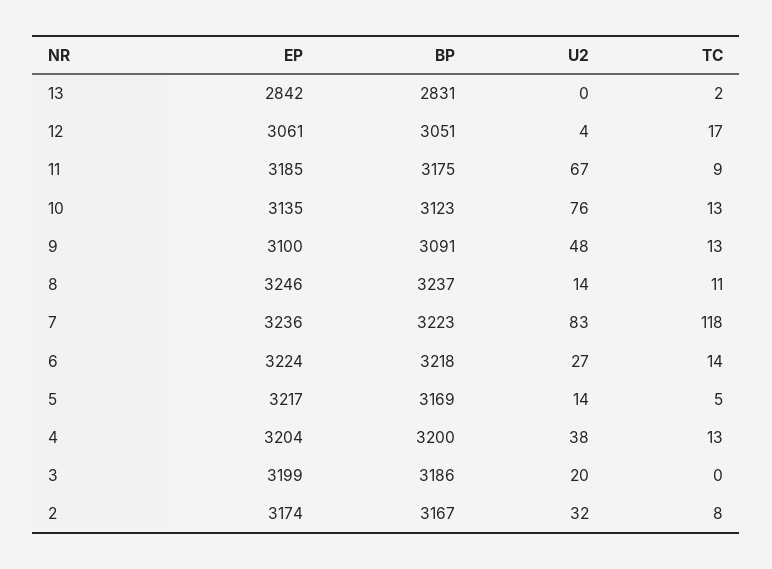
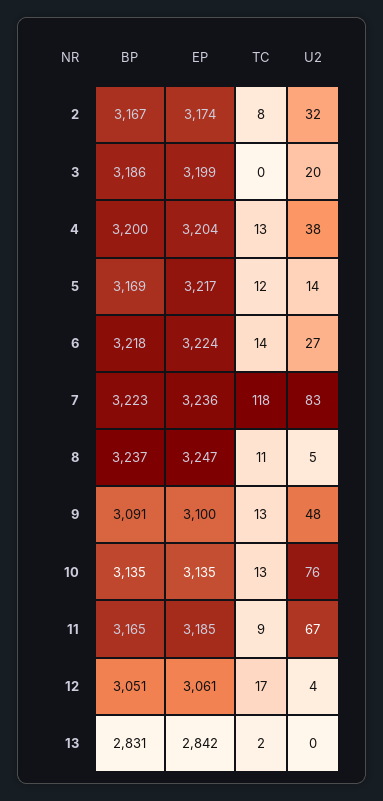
  {
    "EP": {
      "13": 2842,
      "12": 3061,
      "11": 3185,
      "10": 3135,
      "9": 3100,
-     "8": 3246,
+     "8": 3247,
      "7": 3236,
      "6": 3224,
      "5": 3217,
      "4": 3204,
      "3": 3199,
      "2": 3174
    },
    "BP": {
      "13": 2831,
      "12": 3051,
-     "11": 3175,
+     "11": 3165,
-     "10": 3123,
+     "10": 3135,
      "9": 3091,
      "8": 3237,
      "7": 3223,
      "6": 3218,
      "5": 3169,
      "4": 3200,
      "3": 3186,
      "2": 3167
    },
    "U2": {
      "13": 0,
      "12": 4,
      "11": 67,
      "10": 76,
      "9": 48,
-     "8": 14,
+     "8": 5,
      "7": 83,
      "6": 27,
      "5": 14,
      "4": 38,
      "3": 20,
      "2": 32
    },
    "TC": {
      "13": 2,
      "12": 17,
      "11": 9,
      "10": 13,
      "9": 13,
      "8": 11,
      "7": 118,
      "6": 14,
-     "5": 5,
+     "5": 12,
      "4": 13,
      "3": 0,
      "2": 8
    }
  }

